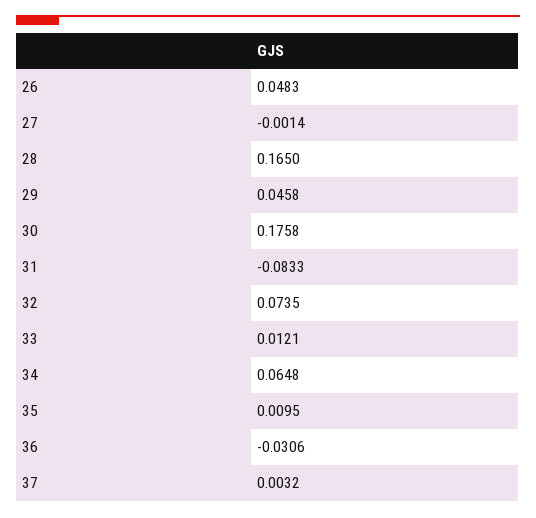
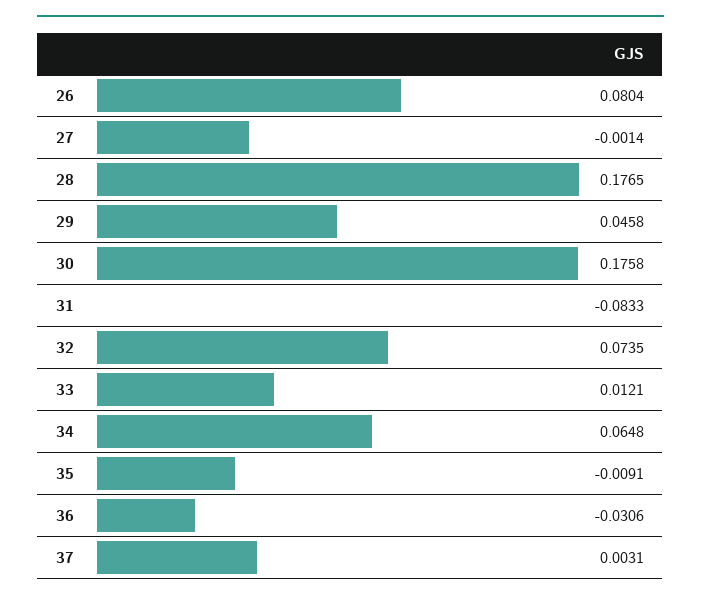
  {
-   "26": 0.0483,
+   "26": 0.0804,
    "27": -0.0014,
-   "28": 0.165,
+   "28": 0.1765,
    "29": 0.0458,
    "30": 0.1758,
    "31": -0.0833,
    "32": 0.0735,
    "33": 0.0121,
    "34": 0.0648,
-   "35": 0.0095,
+   "35": -0.0091,
    "36": -0.0306,
-   "37": 0.0032
+   "37": 0.0031
  }

